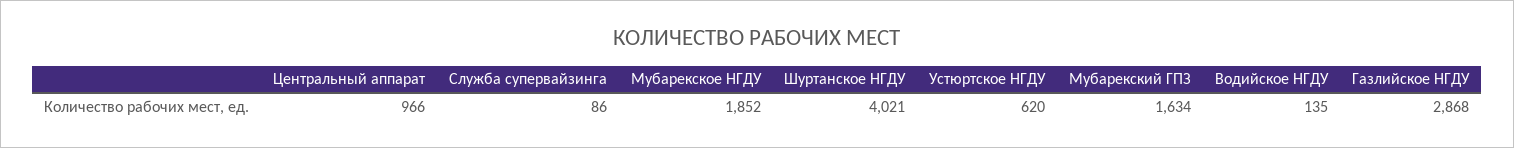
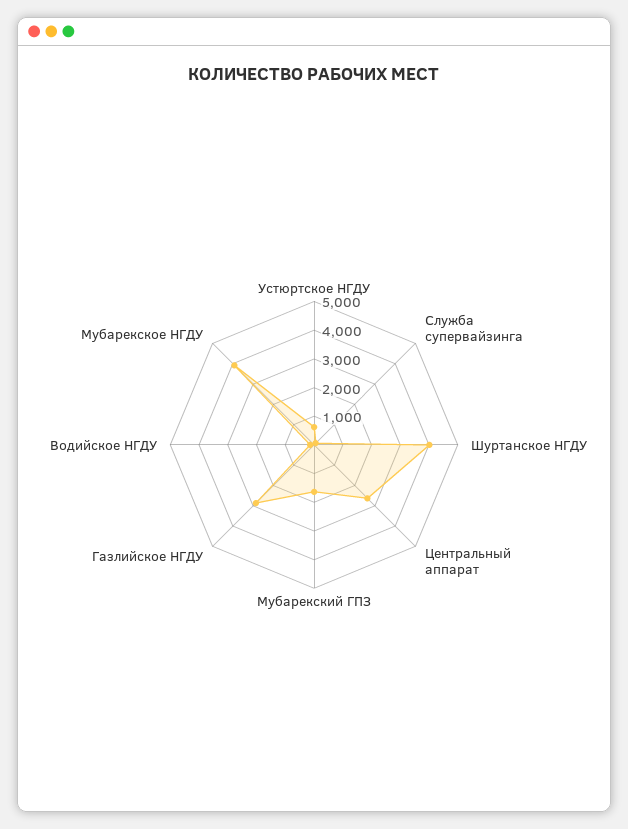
  {
-   "Центральный аппарат": 966,
+   "Центральный аппарат": 2500,
    "Служба супервайзинга": 86,
-   "Мубарекское НГДУ": 1852,
+   "Мубарекское НГДУ": 4000,
    "Шуртанское НГДУ": 4021,
    "Устюртское НГДУ": 620,
    "Мубарекский ГПЗ": 1634,
    "Водийское НГДУ": 135,
    "Газлийское НГДУ": 2868
  }

